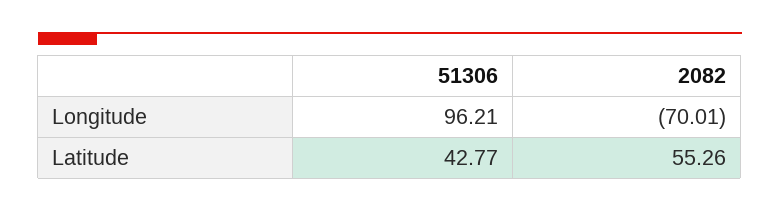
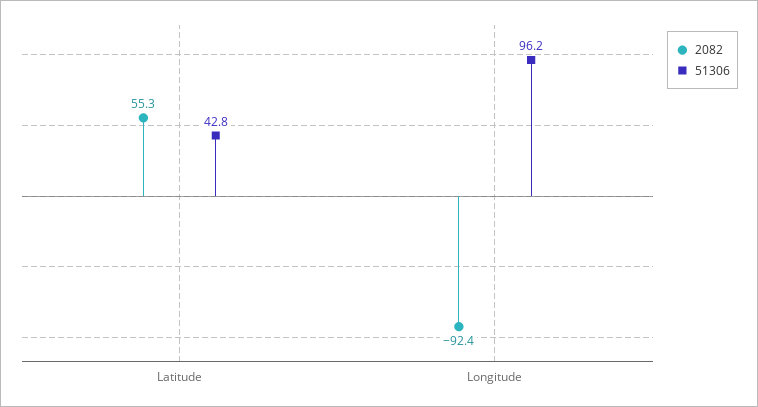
  {
    "51306": {
      "Longitude": 96.21,
      "Latitude": 42.77
    },
    "2082": {
-     "Longitude": -70.01,
+     "Longitude": -92.4,
      "Latitude": 55.26
    }
  }

